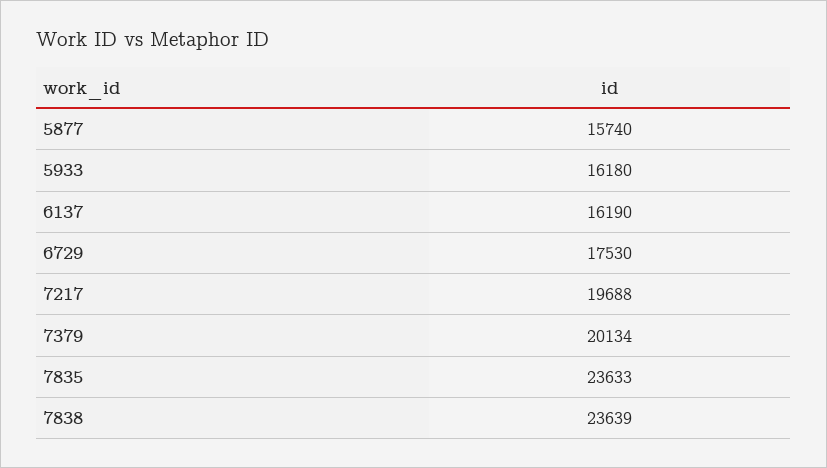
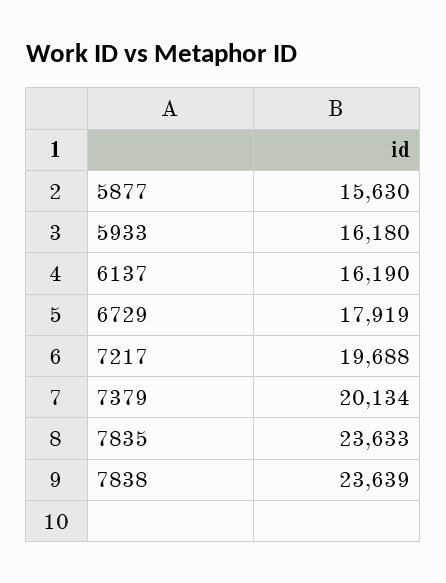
  {
-   "5877": 15740,
+   "5877": 15630,
    "5933": 16180,
    "6137": 16190,
-   "6729": 17530,
+   "6729": 17919,
    "7217": 19688,
    "7379": 20134,
    "7835": 23633,
    "7838": 23639
  }

